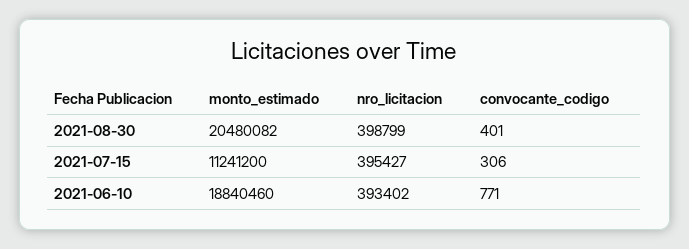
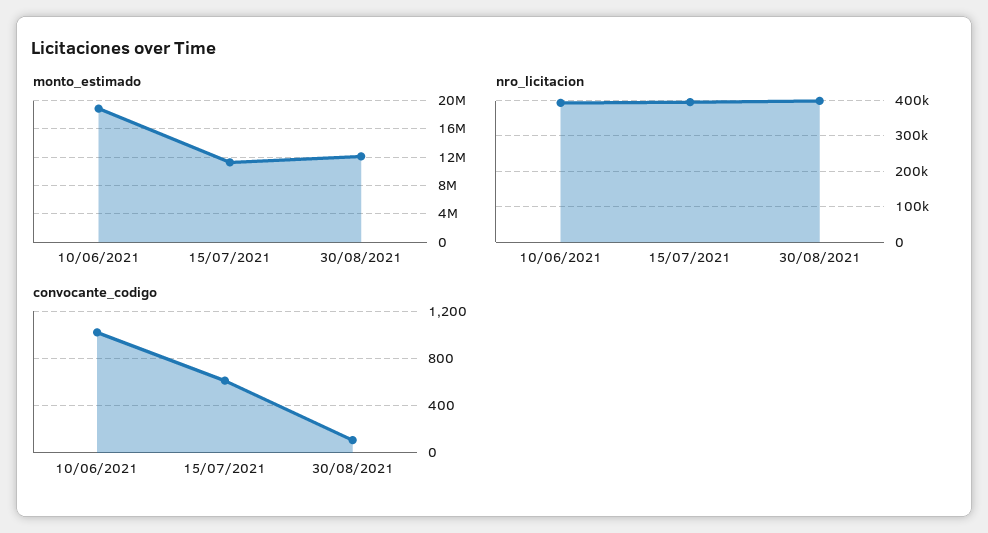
  {
    "monto_estimado": {
-     "2021-08-30": 20480082,
+     "2021-08-30": 12000000,
      "2021-07-15": 11241200,
      "2021-06-10": 18840460
    },
    "nro_licitacion": {
      "2021-08-30": 398799,
      "2021-07-15": 395427,
      "2021-06-10": 393402
    },
    "convocante_codigo": {
-     "2021-08-30": 401,
+     "2021-08-30": 100,
-     "2021-07-15": 306,
+     "2021-07-15": 600,
-     "2021-06-10": 771
+     "2021-06-10": 1000
    }
  }

